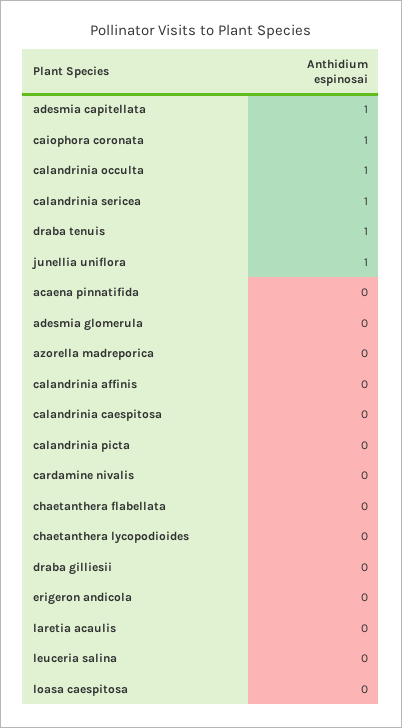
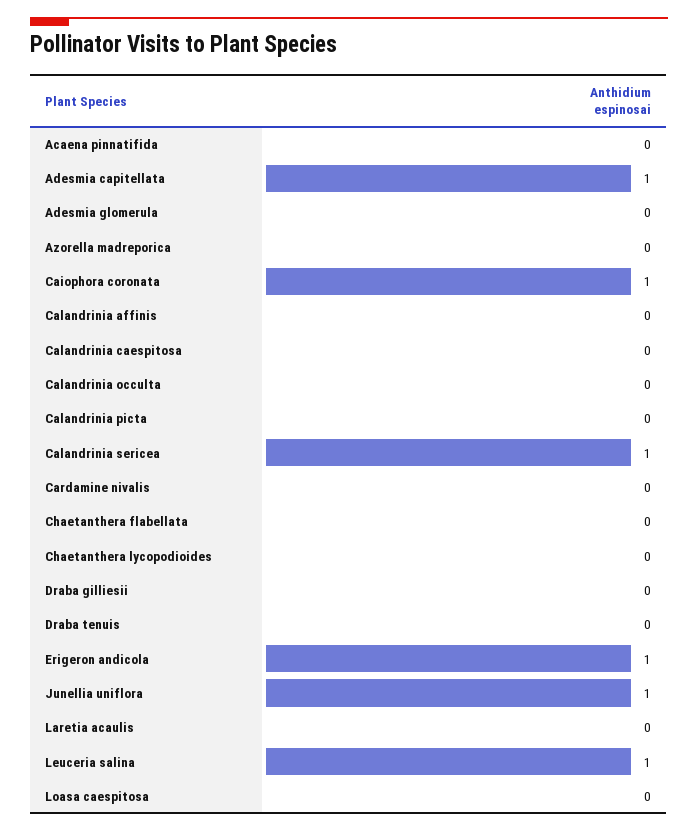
  {
    "adesmia capitellata": 1,
    "caiophora coronata": 1,
-   "calandrinia occulta": 1,
+   "calandrinia occulta": 0,
    "calandrinia sericea": 1,
-   "draba tenuis": 1,
+   "draba tenuis": 0,
    "junellia uniflora": 1,
    "acaena pinnatifida": 0,
    "adesmia glomerula": 0,
    "azorella madreporica": 0,
    "calandrinia affinis": 0,
    "calandrinia caespitosa": 0,
    "calandrinia picta": 0,
    "cardamine nivalis": 0,
    "chaetanthera flabellata": 0,
    "chaetanthera lycopodioides": 0,
    "draba gilliesii": 0,
-   "erigeron andicola": 0,
+   "erigeron andicola": 1,
    "laretia acaulis": 0,
-   "leuceria salina": 0,
+   "leuceria salina": 1,
    "loasa caespitosa": 0
  }

